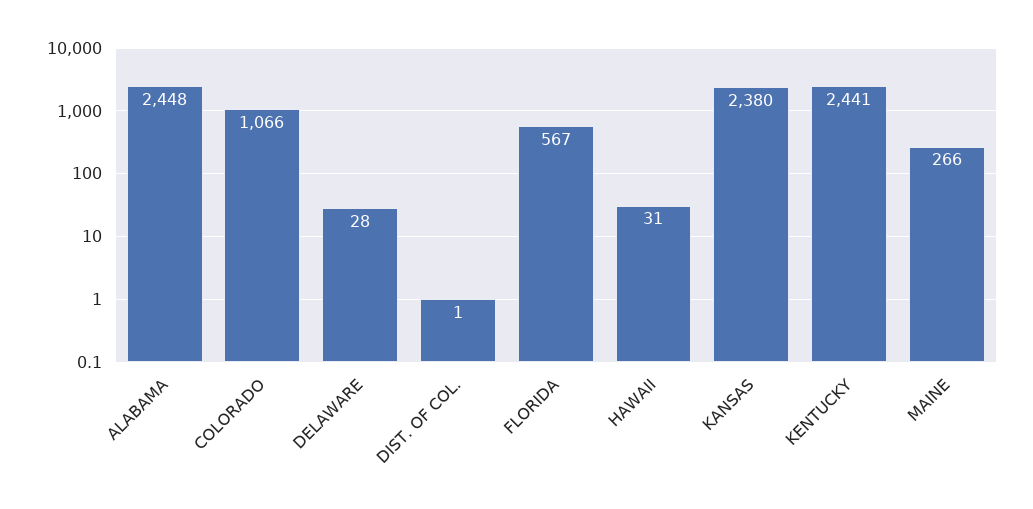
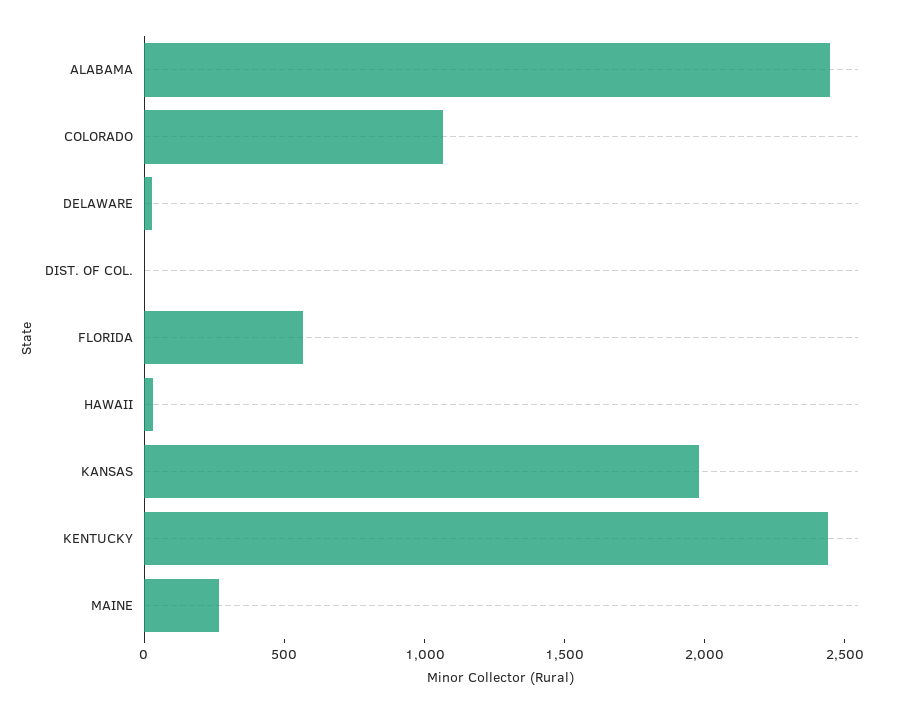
  {
    "ALABAMA": 2448,
    "COLORADO": 1066,
    "DELAWARE": 28,
    "DIST. OF COL.": 1,
    "FLORIDA": 567,
    "HAWAII": 31,
-   "KANSAS": 2380,
+   "KANSAS": 2000,
    "KENTUCKY": 2441,
    "MAINE": 266
  }

